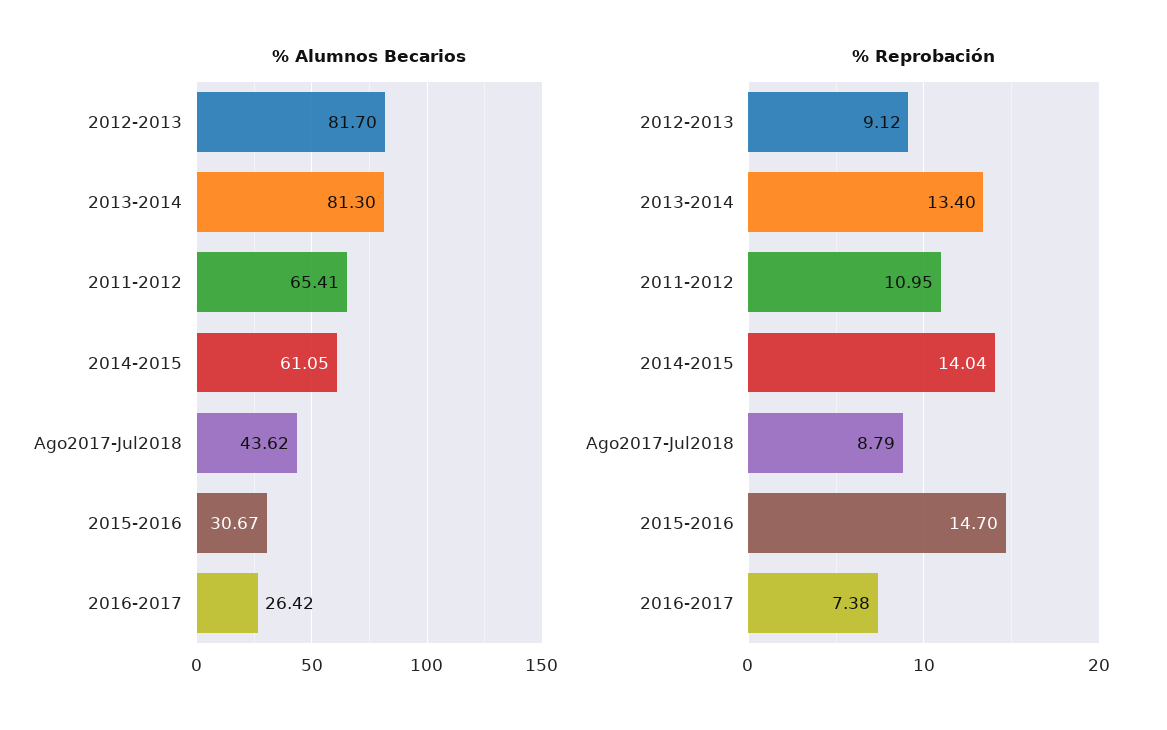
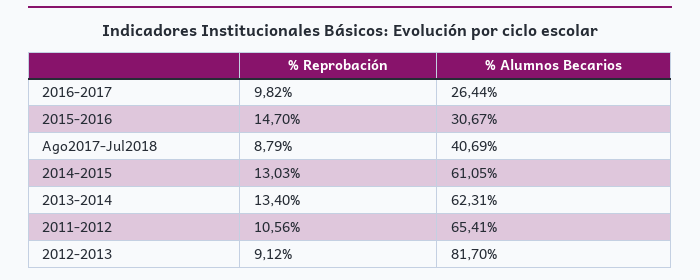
  {
    "% Alumnos Becarios": {
      "2012-2013": 81.7,
-     "2013-2014": 81.3,
+     "2013-2014": 62.31,
      "2011-2012": 65.41,
      "2014-2015": 61.05,
-     "Ago2017-Jul2018": 43.62,
+     "Ago2017-Jul2018": 40.69,
      "2015-2016": 30.67,
-     "2016-2017": 26.42
+     "2016-2017": 26.44
    },
    "% Reprobación": {
      "2012-2013": 9.12,
      "2013-2014": 13.4,
-     "2011-2012": 10.95,
+     "2011-2012": 10.56,
-     "2014-2015": 14.04,
+     "2014-2015": 13.03,
      "Ago2017-Jul2018": 8.79,
      "2015-2016": 14.7,
-     "2016-2017": 7.38
+     "2016-2017": 9.82
    }
  }

